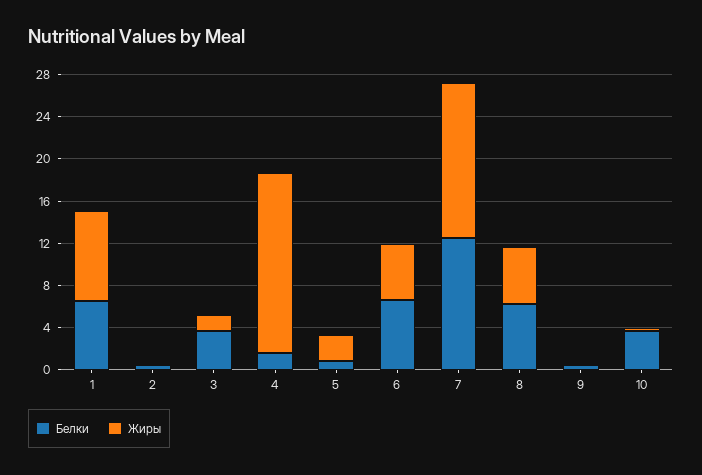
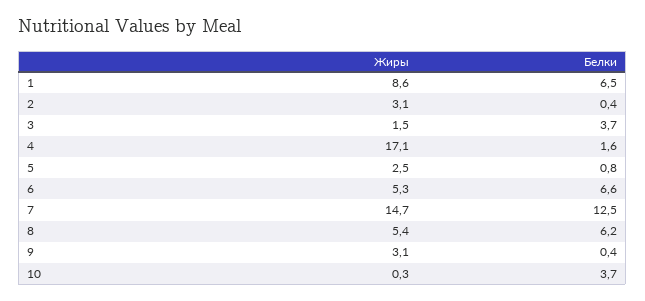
  {
    "Белки": {
      "1": 6.5,
      "2": 0.4,
      "3": 3.7,
      "4": 1.6,
      "5": 0.8,
      "6": 6.6,
      "7": 12.5,
      "8": 6.2,
      "9": 0.4,
      "10": 3.7
    },
    "Жиры": {
      "1": 8.6,
-     "2": 0,
+     "2": 3.1,
      "3": 1.5,
      "4": 17.1,
      "5": 2.5,
      "6": 5.3,
      "7": 14.7,
      "8": 5.4,
-     "9": 0,
+     "9": 3.1,
      "10": 0.3
    }
  }

